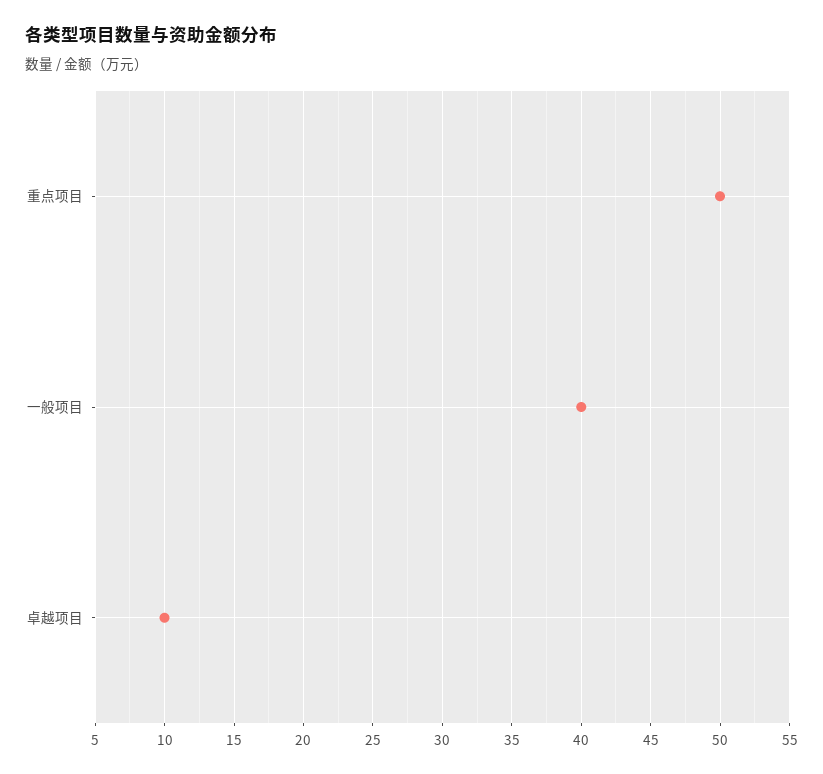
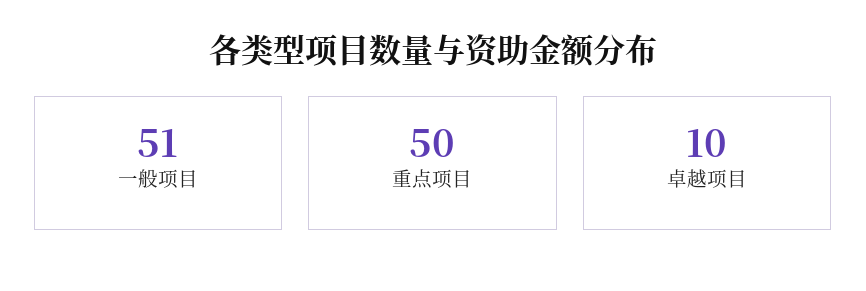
  {
    "重点项目": 50,
-   "一般项目": 40,
+   "一般项目": 51,
    "卓越项目": 10
  }

